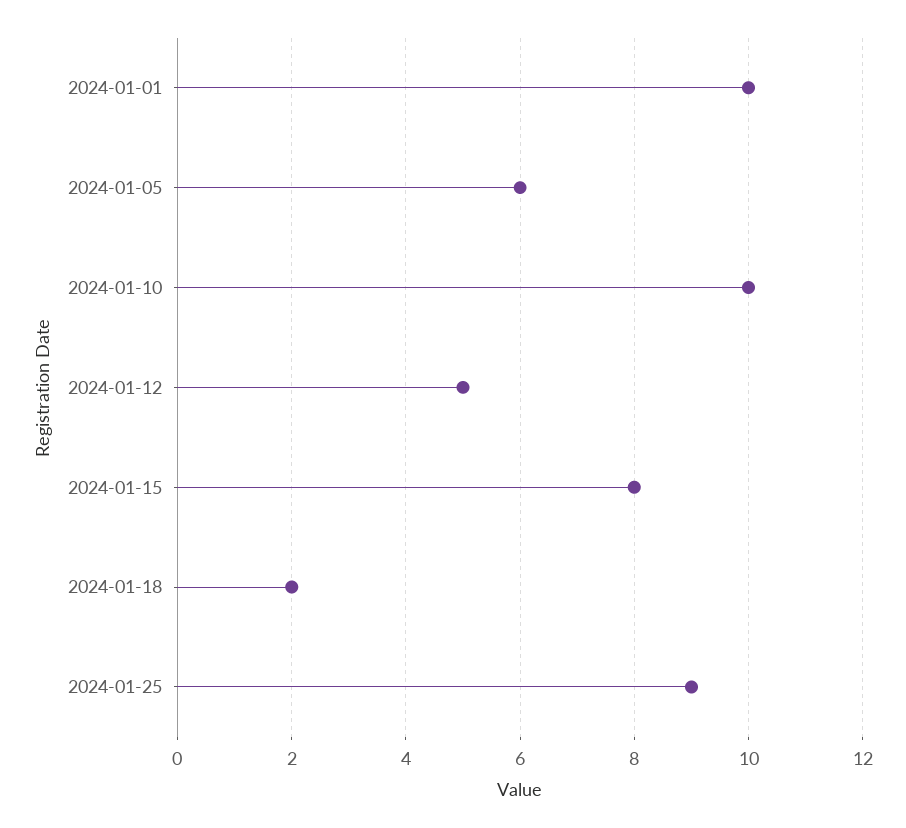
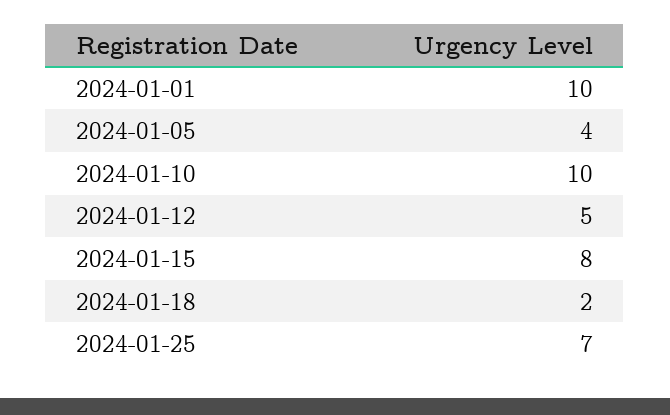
  {
    "2024-01-01": 10,
-   "2024-01-05": 6,
+   "2024-01-05": 4,
    "2024-01-10": 10,
    "2024-01-12": 5,
    "2024-01-15": 8,
    "2024-01-18": 2,
-   "2024-01-25": 9
+   "2024-01-25": 7
  }

